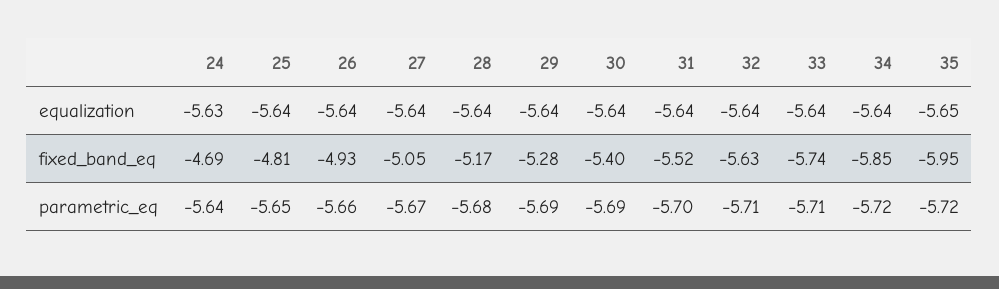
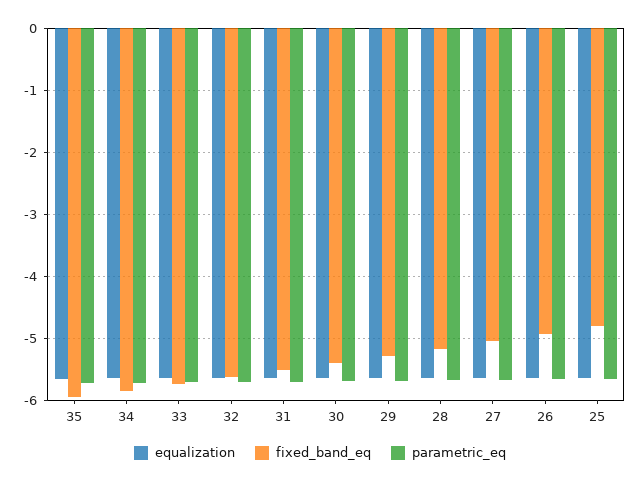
  {
    "equalization": {
-     "24": -5.63,
      "25": -5.64,
      "26": -5.64,
      "27": -5.64,
      "28": -5.64,
      "29": -5.64,
      "30": -5.64,
      "31": -5.64,
      "32": -5.64,
      "33": -5.64,
      "34": -5.64,
      "35": -5.65
    },
    "fixed_band_eq": {
-     "24": -4.69,
      "25": -4.81,
      "26": -4.93,
      "27": -5.05,
      "28": -5.17,
      "29": -5.28,
      "30": -5.4,
      "31": -5.52,
      "32": -5.63,
      "33": -5.74,
      "34": -5.85,
      "35": -5.95
    },
    "parametric_eq": {
-     "24": -5.64,
      "25": -5.65,
      "26": -5.66,
      "27": -5.67,
      "28": -5.68,
      "29": -5.69,
      "30": -5.69,
      "31": -5.7,
      "32": -5.71,
      "33": -5.71,
      "34": -5.72,
      "35": -5.72
    }
  }

